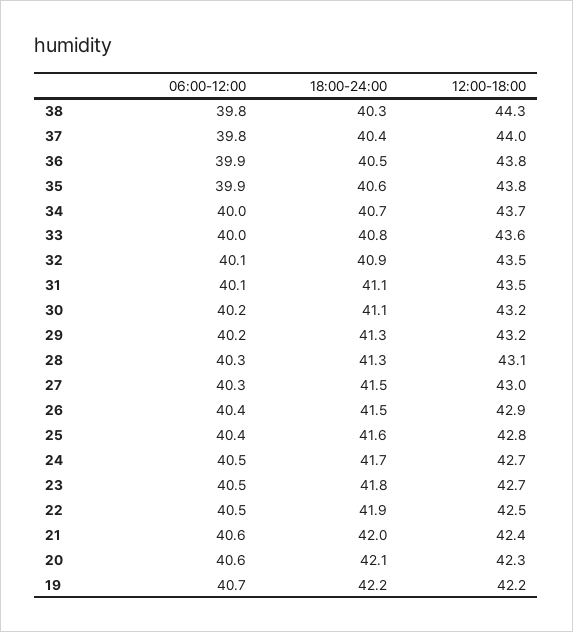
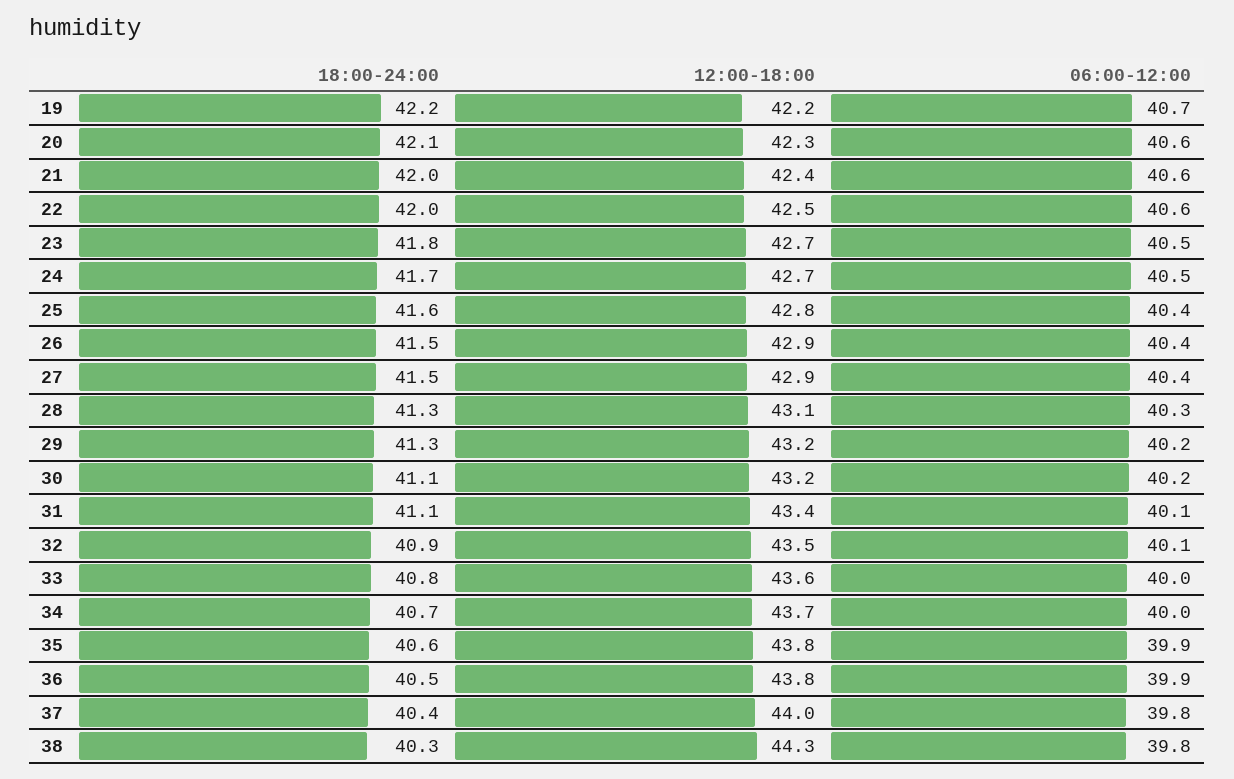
  {
    "06:00-12:00": {
      "38": 39.8,
      "37": 39.8,
      "36": 39.9,
      "35": 39.9,
      "34": 40,
      "33": 40,
      "32": 40.1,
      "31": 40.1,
      "30": 40.2,
      "29": 40.2,
      "28": 40.3,
-     "27": 40.3,
+     "27": 40.4,
      "26": 40.4,
      "25": 40.4,
      "24": 40.5,
      "23": 40.5,
-     "22": 40.5,
+     "22": 40.6,
      "21": 40.6,
      "20": 40.6,
      "19": 40.7
    },
    "18:00-24:00": {
      "38": 40.3,
      "37": 40.4,
      "36": 40.5,
      "35": 40.6,
      "34": 40.7,
      "33": 40.8,
      "32": 40.9,
      "31": 41.1,
      "30": 41.1,
      "29": 41.3,
      "28": 41.3,
      "27": 41.5,
      "26": 41.5,
      "25": 41.6,
      "24": 41.7,
      "23": 41.8,
-     "22": 41.9,
+     "22": 42,
      "21": 42,
      "20": 42.1,
      "19": 42.2
    },
    "12:00-18:00": {
      "38": 44.3,
      "37": 44,
      "36": 43.8,
      "35": 43.8,
      "34": 43.7,
      "33": 43.6,
      "32": 43.5,
-     "31": 43.5,
+     "31": 43.4,
      "30": 43.2,
      "29": 43.2,
      "28": 43.1,
-     "27": 43,
+     "27": 42.9,
      "26": 42.9,
      "25": 42.8,
      "24": 42.7,
      "23": 42.7,
      "22": 42.5,
      "21": 42.4,
      "20": 42.3,
      "19": 42.2
    }
  }

